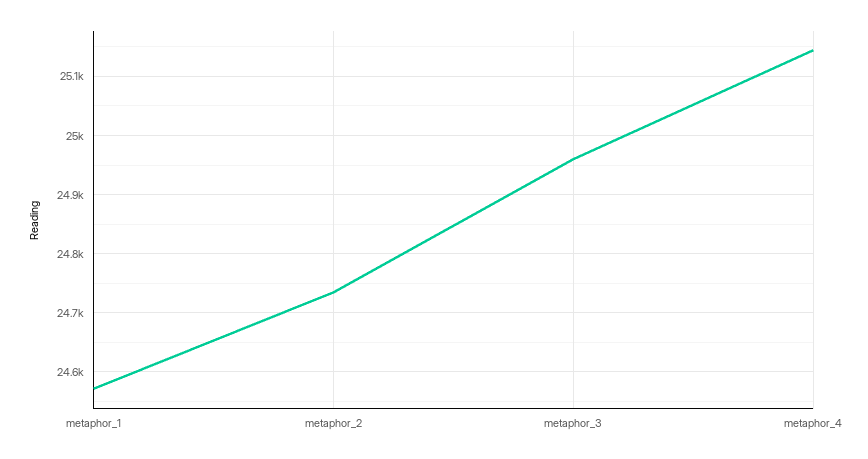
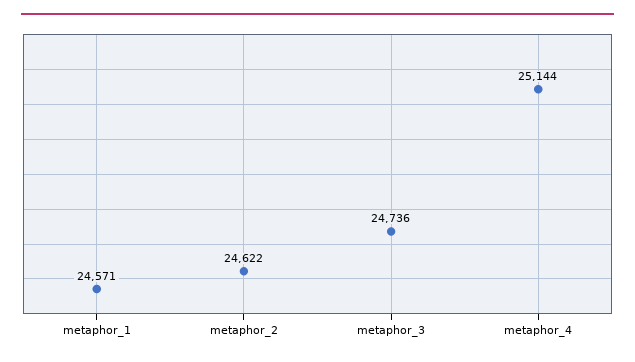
  {
    "metaphor_1": 24571,
-   "metaphor_2": 24740,
+   "metaphor_2": 24622,
-   "metaphor_3": 24960,
+   "metaphor_3": 24736,
    "metaphor_4": 25144
  }

